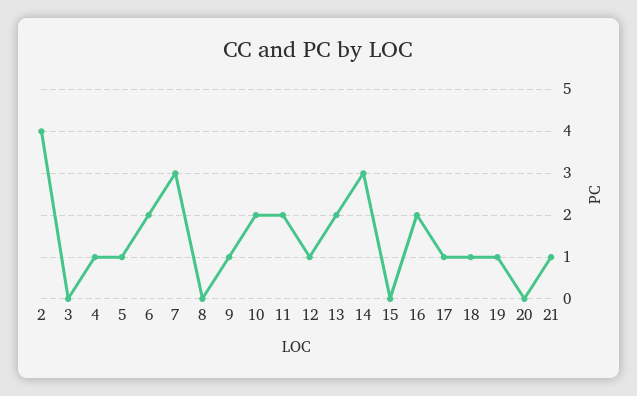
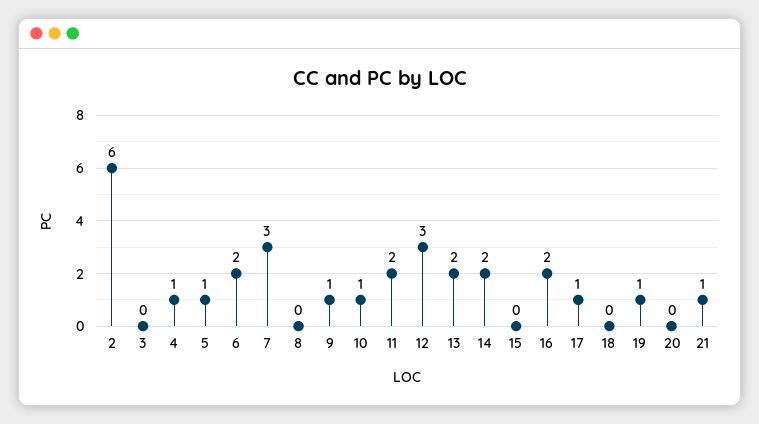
  {
-   "2": 4,
+   "2": 6,
    "3": 0,
    "4": 1,
    "5": 1,
    "6": 2,
    "7": 3,
    "8": 0,
    "9": 1,
-   "10": 2,
+   "10": 1,
    "11": 2,
-   "12": 1,
+   "12": 3,
    "13": 2,
-   "14": 3,
+   "14": 2,
    "15": 0,
    "16": 2,
    "17": 1,
-   "18": 1,
+   "18": 0,
    "19": 1,
    "20": 0,
    "21": 1
  }

